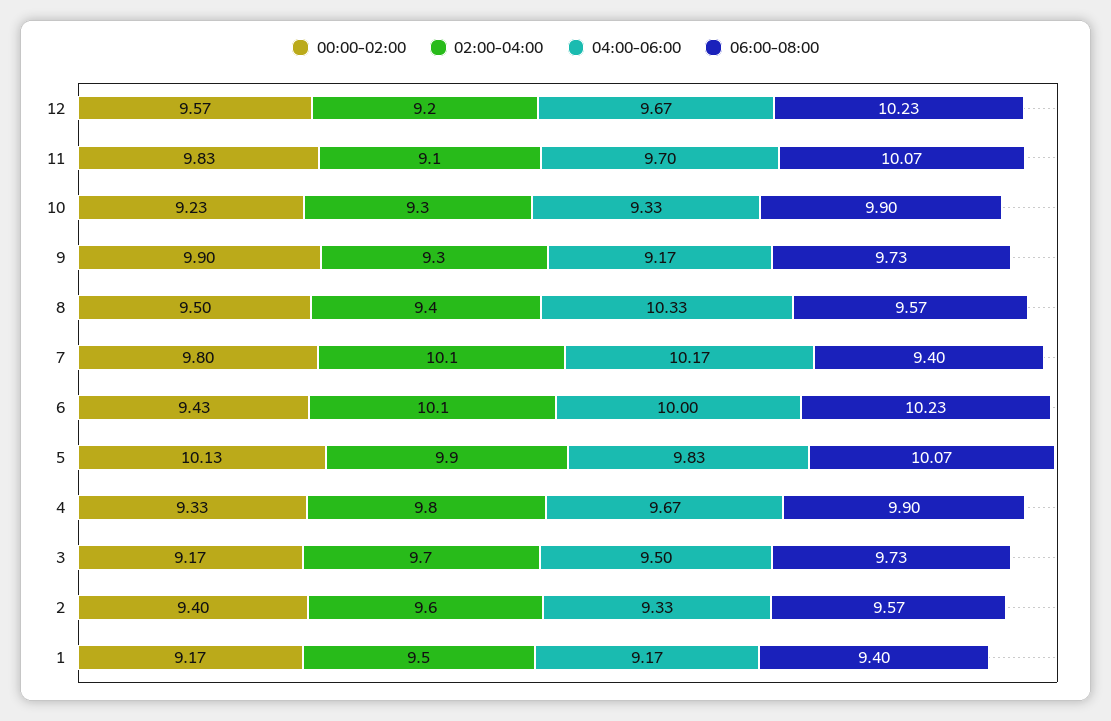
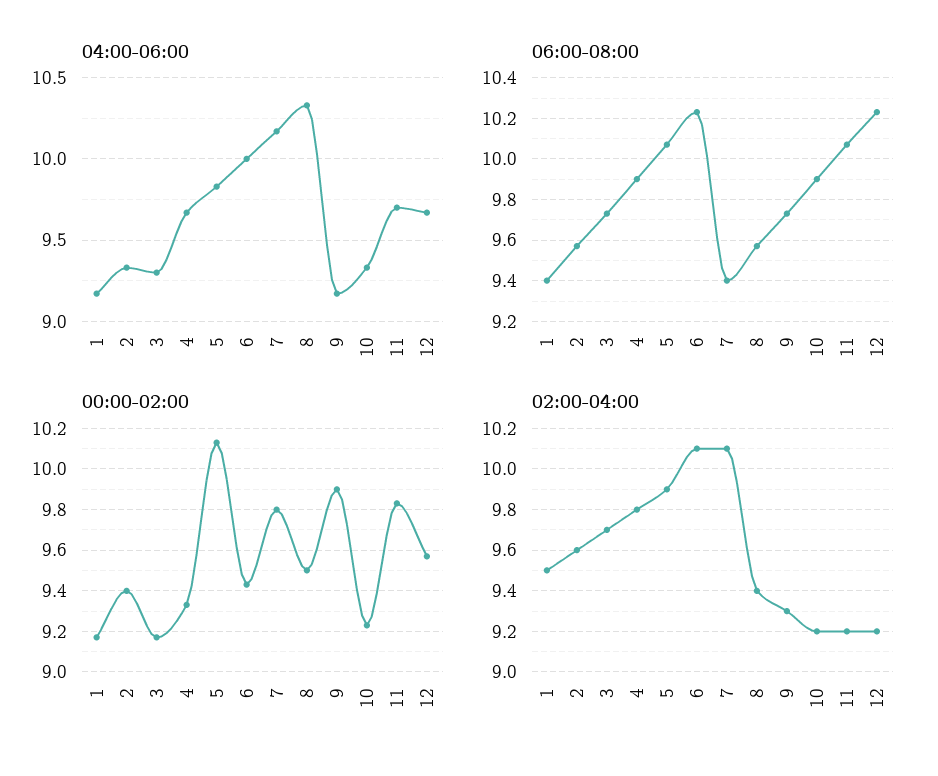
  {
    "00:00-02:00": {
      "12": 9.57,
      "11": 9.83,
      "10": 9.23,
      "9": 9.9,
      "8": 9.5,
      "7": 9.8,
      "6": 9.43,
      "5": 10.13,
      "4": 9.33,
      "3": 9.17,
      "2": 9.4,
      "1": 9.17
    },
    "02:00-04:00": {
      "12": 9.2,
-     "11": 9.1,
+     "11": 9.2,
-     "10": 9.3,
+     "10": 9.2,
      "9": 9.3,
      "8": 9.4,
      "7": 10.1,
      "6": 10.1,
      "5": 9.9,
      "4": 9.8,
      "3": 9.7,
      "2": 9.6,
      "1": 9.5
    },
    "04:00-06:00": {
      "12": 9.67,
      "11": 9.7,
      "10": 9.33,
      "9": 9.17,
      "8": 10.33,
      "7": 10.17,
      "6": 10,
      "5": 9.83,
      "4": 9.67,
-     "3": 9.5,
+     "3": 9.3,
      "2": 9.33,
      "1": 9.17
    },
    "06:00-08:00": {
      "12": 10.23,
      "11": 10.07,
      "10": 9.9,
      "9": 9.73,
      "8": 9.57,
      "7": 9.4,
      "6": 10.23,
      "5": 10.07,
      "4": 9.9,
      "3": 9.73,
      "2": 9.57,
      "1": 9.4
    }
  }

